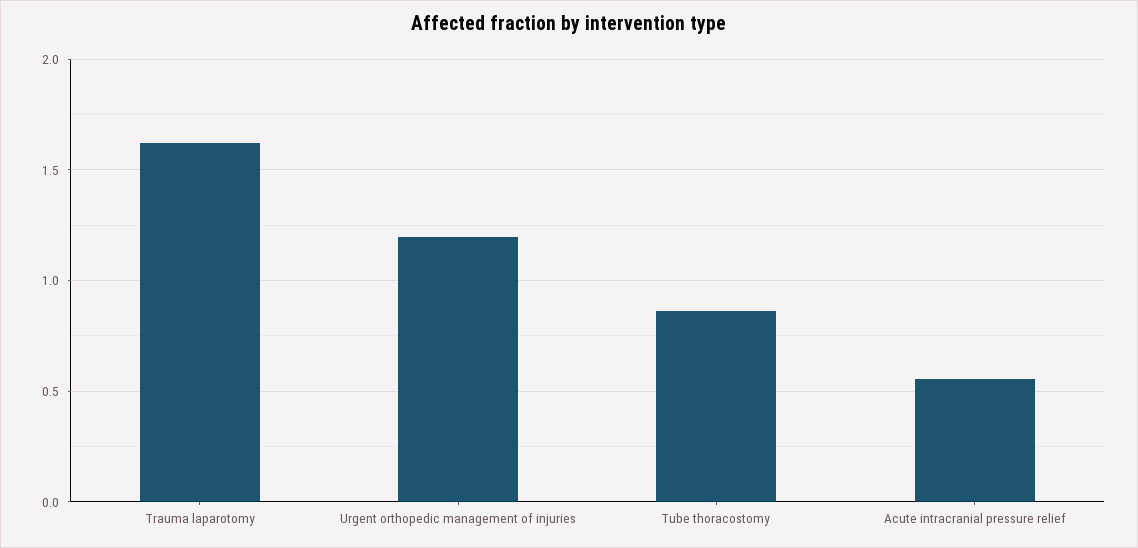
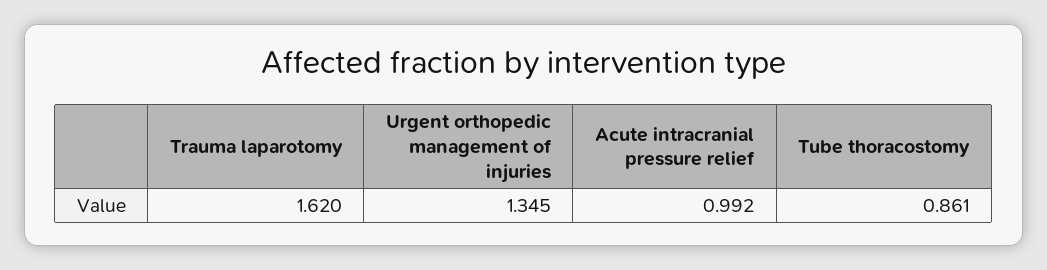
  {
    "Trauma laparotomy": 1.62,
-   "Urgent orthopedic management of injuries": 1.2,
+   "Urgent orthopedic management of injuries": 1.345,
    "Tube thoracostomy": 0.861,
-   "Acute intracranial pressure relief": 0.55
+   "Acute intracranial pressure relief": 0.992
  }

